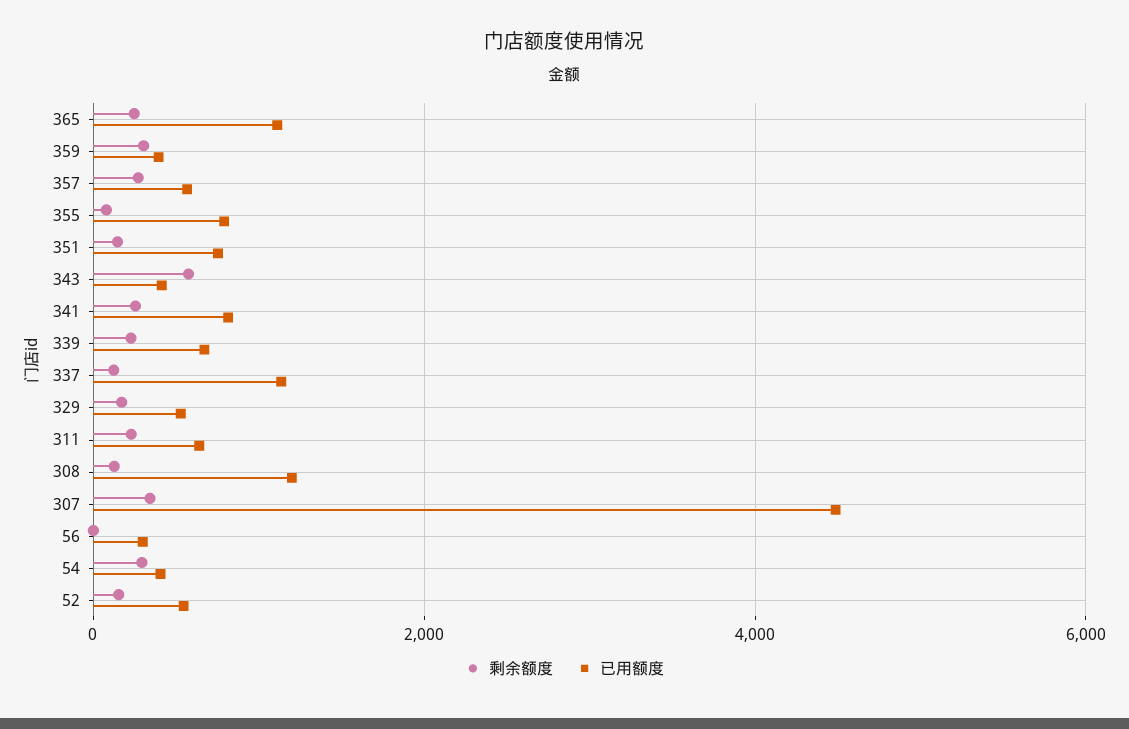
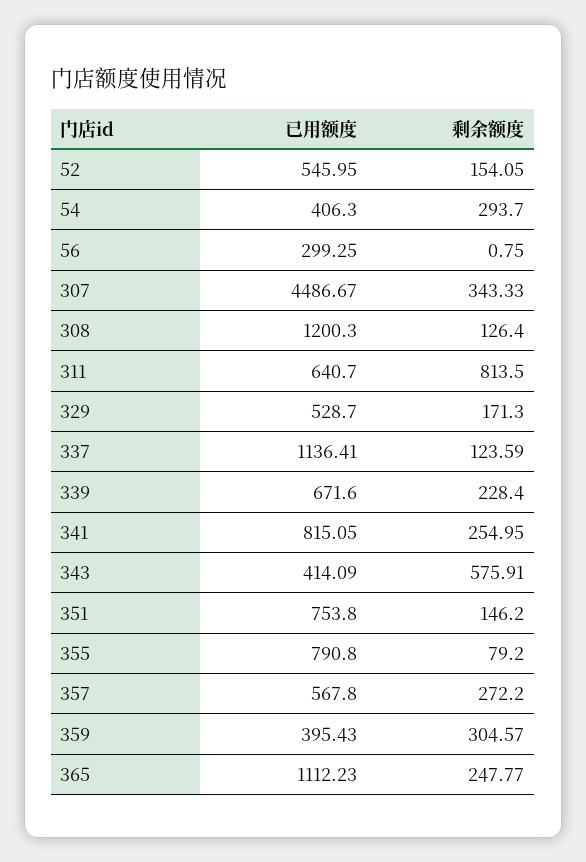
  {
    "剩余额度": {
      "365": 247.77,
      "359": 304.57,
      "357": 272.2,
      "355": 79.2,
      "351": 146.2,
      "343": 575.91,
      "341": 254.95,
      "339": 228.4,
      "337": 123.59,
      "329": 171.3,
-     "311": 200,
+     "311": 813.5,
      "308": 126.4,
      "307": 343.33,
      "56": 0.75,
      "54": 293.7,
      "52": 154.05
    },
    "已用额度": {
      "365": 1112.23,
      "359": 395.43,
      "357": 567.8,
      "355": 790.8,
      "351": 753.8,
      "343": 414.09,
      "341": 815.05,
      "339": 671.6,
      "337": 1136.41,
      "329": 528.7,
      "311": 640.7,
      "308": 1200.3,
      "307": 4486.67,
      "56": 299.25,
      "54": 406.3,
      "52": 545.95
    }
  }

